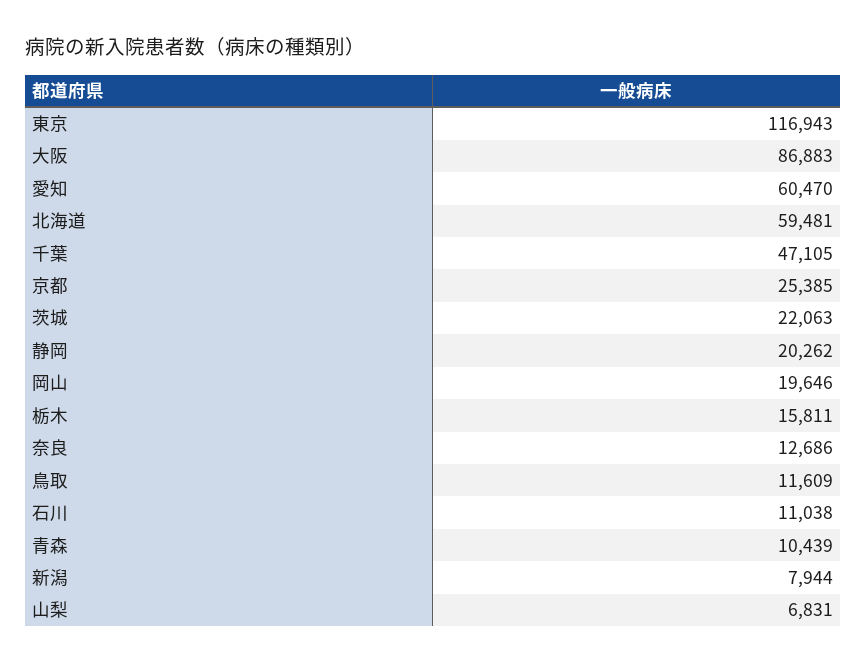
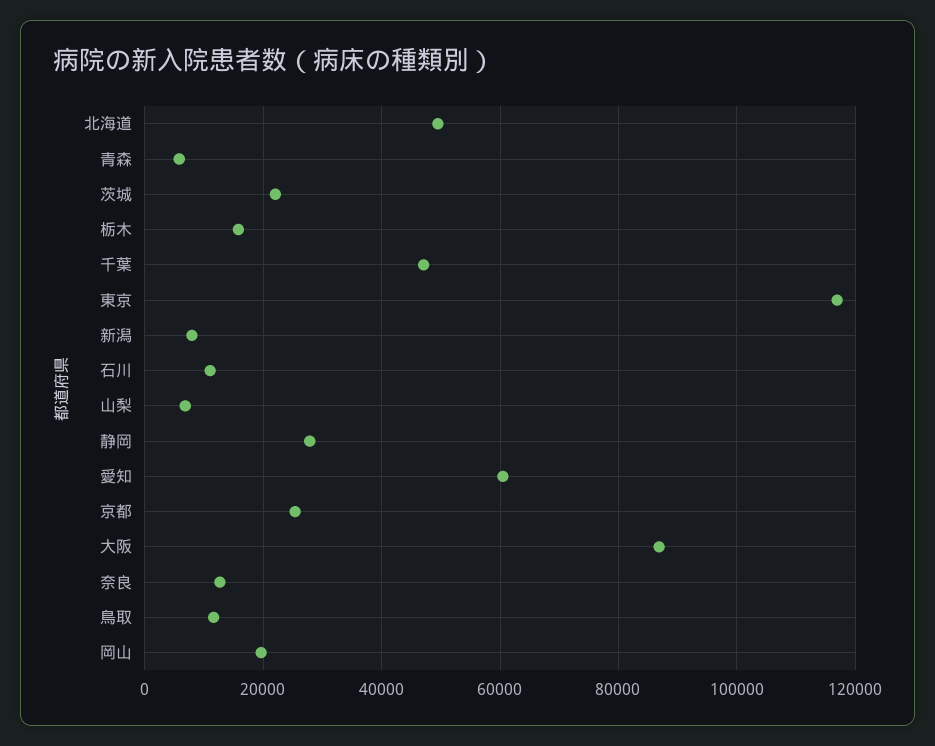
  {
    "東京": 116943,
    "大阪": 86883,
    "愛知": 60470,
-   "北海道": 59481,
+   "北海道": 50000,
    "千葉": 47105,
    "京都": 25385,
    "茨城": 22063,
-   "静岡": 20262,
+   "静岡": 28000,
    "岡山": 19646,
    "栃木": 15811,
    "奈良": 12686,
    "鳥取": 11609,
    "石川": 11038,
-   "青森": 10439,
+   "青森": 6000,
    "新潟": 7944,
    "山梨": 6831
  }

